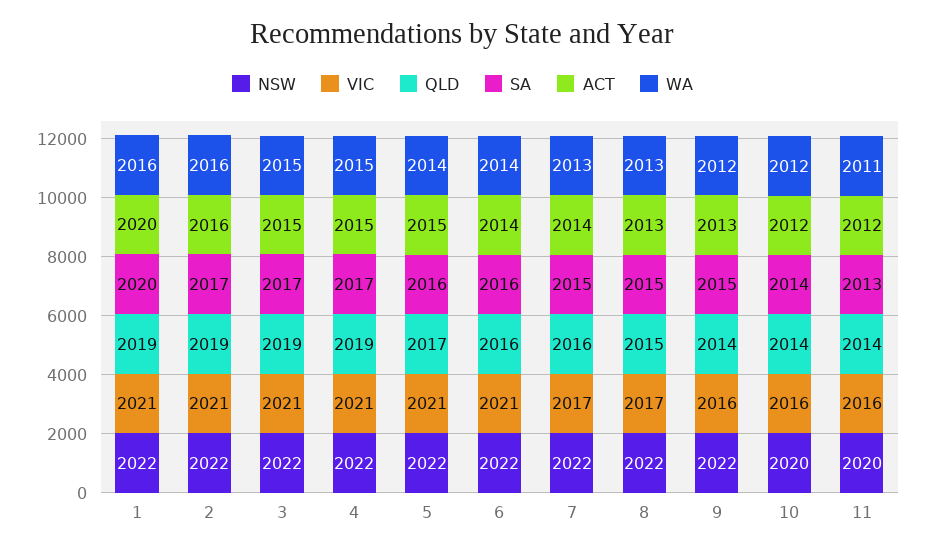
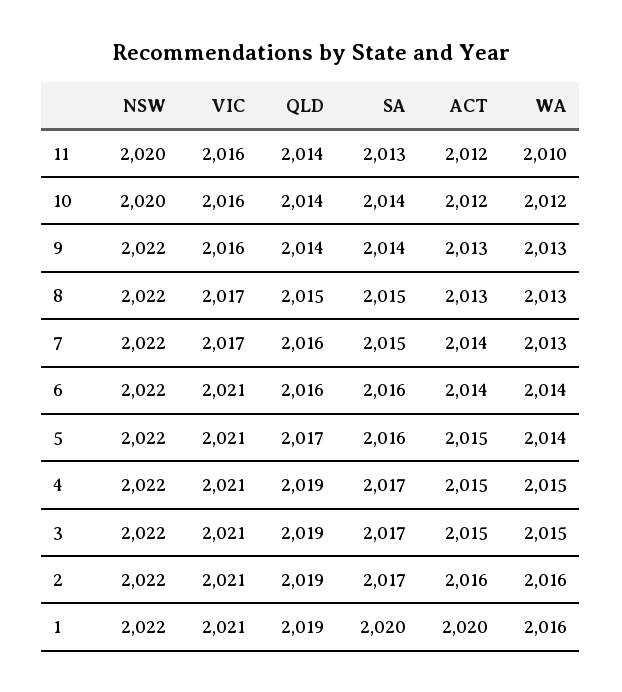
  {
    "NSW": {
      "1": 2022,
      "2": 2022,
      "3": 2022,
      "4": 2022,
      "5": 2022,
      "6": 2022,
      "7": 2022,
      "8": 2022,
      "9": 2022,
      "10": 2020,
      "11": 2020
    },
    "VIC": {
      "1": 2021,
      "2": 2021,
      "3": 2021,
      "4": 2021,
      "5": 2021,
      "6": 2021,
      "7": 2017,
      "8": 2017,
      "9": 2016,
      "10": 2016,
      "11": 2016
    },
    "QLD": {
      "1": 2019,
      "2": 2019,
      "3": 2019,
      "4": 2019,
      "5": 2017,
      "6": 2016,
      "7": 2016,
      "8": 2015,
      "9": 2014,
      "10": 2014,
      "11": 2014
    },
    "SA": {
      "1": 2020,
      "2": 2017,
      "3": 2017,
      "4": 2017,
      "5": 2016,
      "6": 2016,
      "7": 2015,
      "8": 2015,
-     "9": 2015,
+     "9": 2014,
      "10": 2014,
      "11": 2013
    },
    "ACT": {
      "1": 2020,
      "2": 2016,
      "3": 2015,
      "4": 2015,
      "5": 2015,
      "6": 2014,
      "7": 2014,
      "8": 2013,
      "9": 2013,
      "10": 2012,
      "11": 2012
    },
    "WA": {
      "1": 2016,
      "2": 2016,
      "3": 2015,
      "4": 2015,
      "5": 2014,
      "6": 2014,
      "7": 2013,
      "8": 2013,
-     "9": 2012,
+     "9": 2013,
      "10": 2012,
-     "11": 2011
+     "11": 2010
    }
  }

